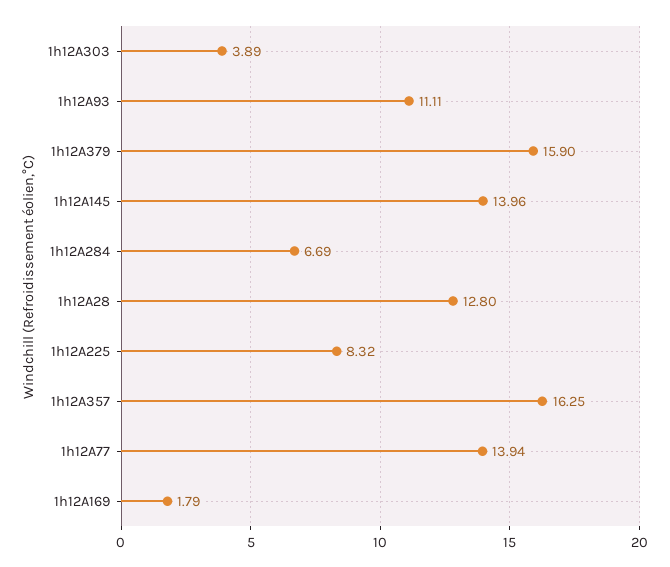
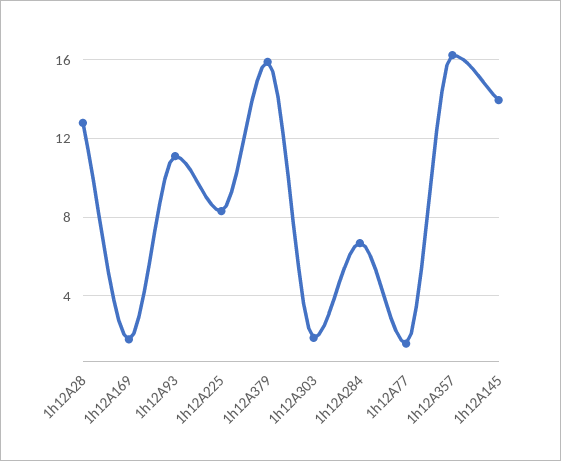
  {
-   "1h12A303": 3.89,
+   "1h12A303": 2,
    "1h12A93": 11.11,
    "1h12A379": 15.9,
    "1h12A145": 13.96,
    "1h12A284": 6.69,
    "1h12A28": 12.8,
    "1h12A225": 8.32,
    "1h12A357": 16.25,
-   "1h12A77": 13.94,
+   "1h12A77": 1.5,
    "1h12A169": 1.79
  }

